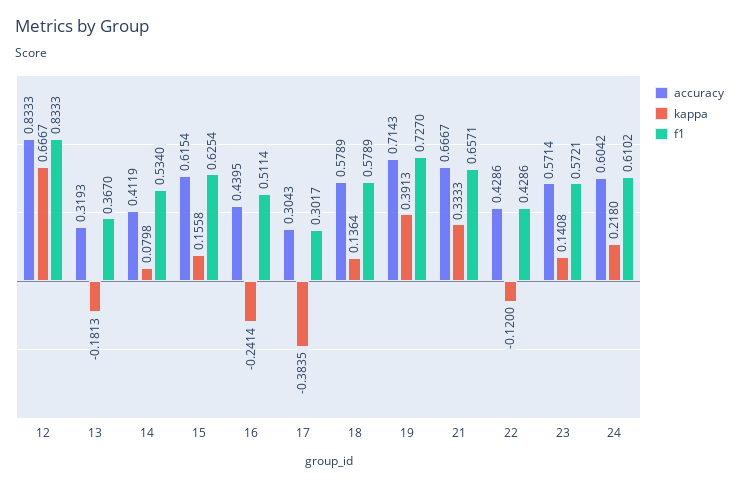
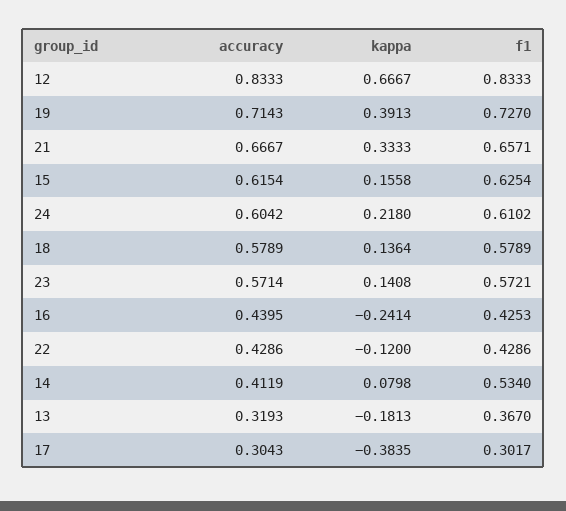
  {
    "accuracy": {
      "12": 0.8333,
      "13": 0.3193,
      "14": 0.4119,
      "15": 0.6154,
      "16": 0.4395,
      "17": 0.3043,
      "18": 0.5789,
      "19": 0.7143,
      "21": 0.6667,
      "22": 0.4286,
      "23": 0.5714,
      "24": 0.6042
    },
    "kappa": {
      "12": 0.6667,
      "13": -0.1813,
      "14": 0.0798,
      "15": 0.1558,
      "16": -0.2414,
      "17": -0.3835,
      "18": 0.1364,
      "19": 0.3913,
      "21": 0.3333,
      "22": -0.12,
      "23": 0.1408,
      "24": 0.218
    },
    "f1": {
      "12": 0.8333,
      "13": 0.367,
      "14": 0.534,
      "15": 0.6254,
-     "16": 0.5114,
+     "16": 0.4253,
      "17": 0.3017,
      "18": 0.5789,
      "19": 0.727,
      "21": 0.6571,
      "22": 0.4286,
      "23": 0.5721,
      "24": 0.6102
    }
  }

